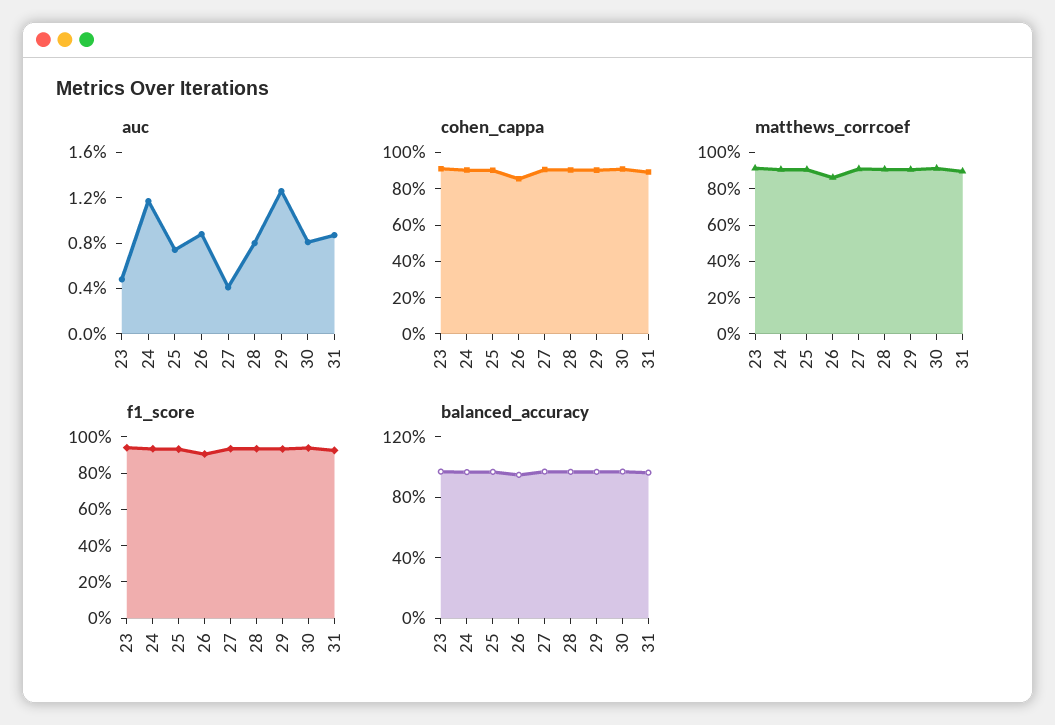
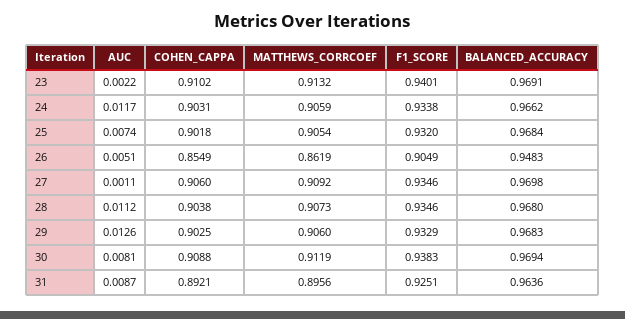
  {
    "auc": {
-     "23": 0.005,
+     "23": 0.0022,
      "24": 0.0117,
      "25": 0.0074,
-     "26": 0.009,
+     "26": 0.0051,
-     "27": 0.004,
+     "27": 0.0011,
-     "28": 0.008,
+     "28": 0.0112,
      "29": 0.0126,
      "30": 0.0081,
      "31": 0.0087
    },
    "cohen_cappa": {
      "23": 0.9102,
      "24": 0.9031,
      "25": 0.9018,
      "26": 0.8549,
      "27": 0.906,
      "28": 0.9038,
      "29": 0.9025,
      "30": 0.9088,
      "31": 0.8921
    },
    "matthews_corrcoef": {
      "23": 0.9132,
      "24": 0.9059,
      "25": 0.9054,
      "26": 0.8619,
      "27": 0.9092,
      "28": 0.9073,
      "29": 0.906,
      "30": 0.9119,
      "31": 0.8956
    },
    "f1_score": {
      "23": 0.9401,
      "24": 0.9338,
      "25": 0.932,
      "26": 0.9049,
      "27": 0.9346,
      "28": 0.9346,
      "29": 0.9329,
      "30": 0.9383,
      "31": 0.9251
    },
    "balanced_accuracy": {
      "23": 0.9691,
      "24": 0.9662,
      "25": 0.9684,
      "26": 0.9483,
      "27": 0.9698,
      "28": 0.968,
      "29": 0.9683,
      "30": 0.9694,
      "31": 0.9636
    }
  }

